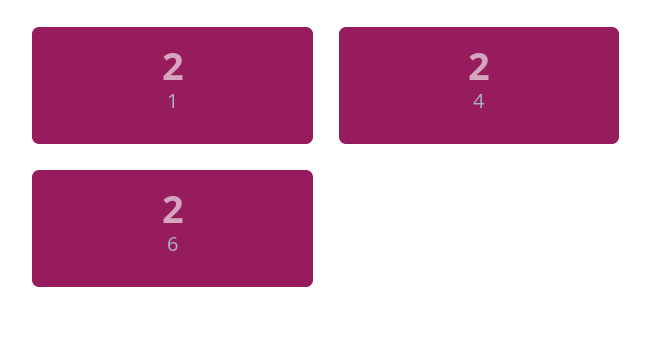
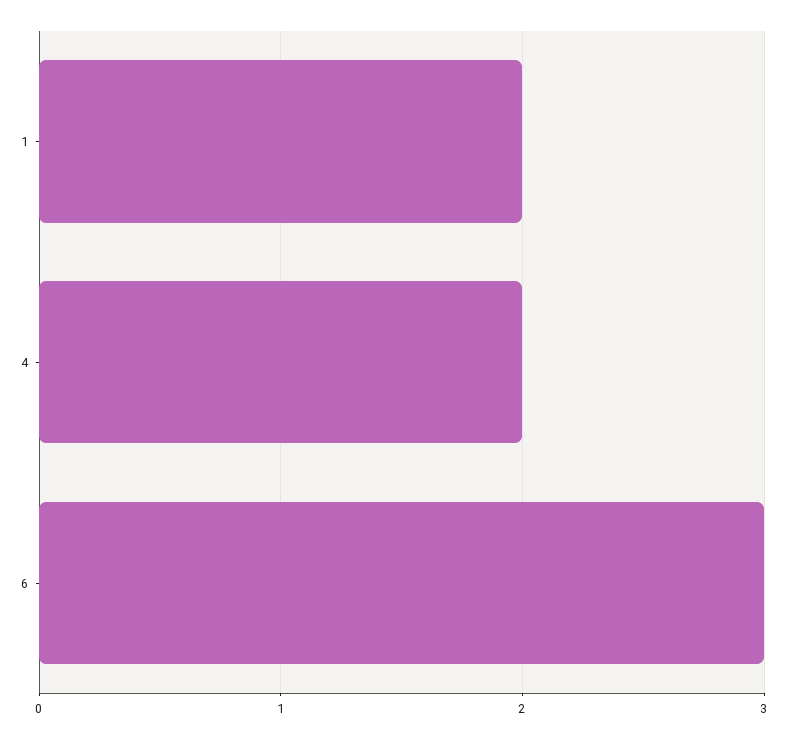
  {
    "1": 2,
    "4": 2,
-   "6": 2
+   "6": 3
  }

